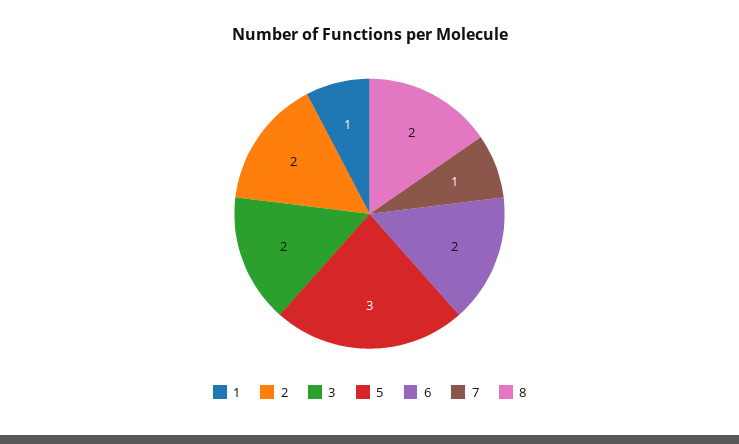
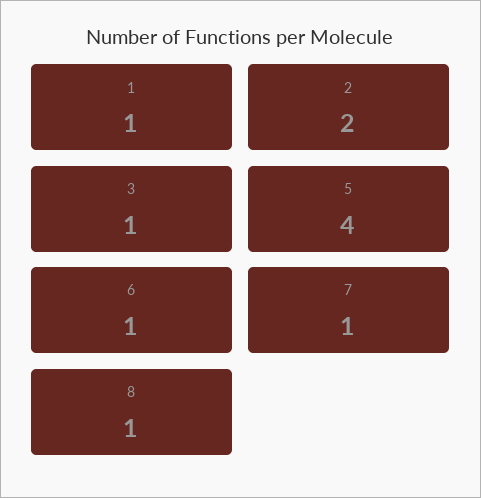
  {
    "1": 1,
    "2": 2,
-   "3": 2,
+   "3": 1,
-   "5": 3,
+   "5": 4,
-   "6": 2,
+   "6": 1,
    "7": 1,
-   "8": 2
+   "8": 1
  }

